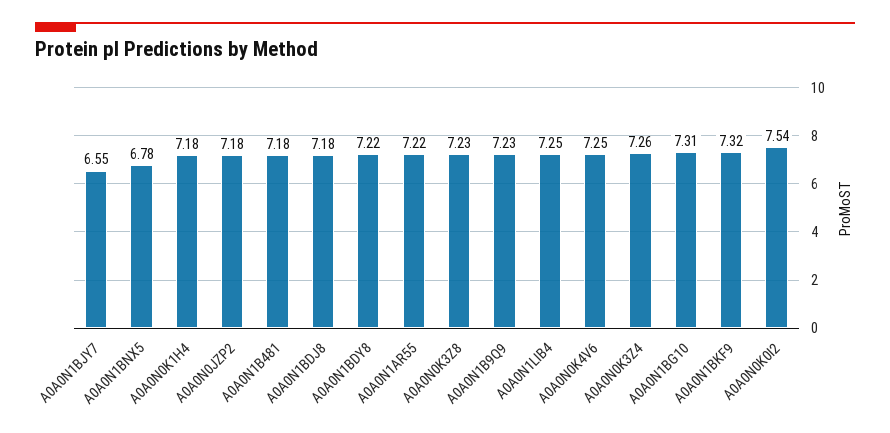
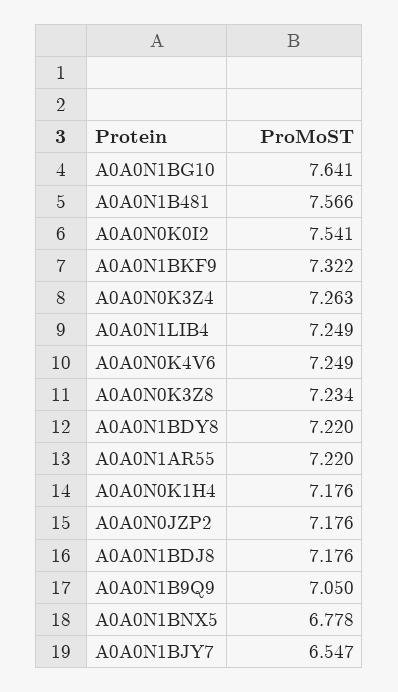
  {
    "A0A0N1BJY7": 6.547,
    "A0A0N1BNX5": 6.778,
    "A0A0N0K1H4": 7.176,
    "A0A0N0JZP2": 7.176,
-   "A0A0N1B481": 7.18,
+   "A0A0N1B481": 7.566,
    "A0A0N1BDJ8": 7.176,
    "A0A0N1BDY8": 7.22,
    "A0A0N1AR55": 7.22,
    "A0A0N0K3Z8": 7.234,
-   "A0A0N1B9Q9": 7.23,
+   "A0A0N1B9Q9": 7.05,
    "A0A0N1LIB4": 7.249,
    "A0A0N0K4V6": 7.249,
    "A0A0N0K3Z4": 7.263,
-   "A0A0N1BG10": 7.31,
+   "A0A0N1BG10": 7.641,
    "A0A0N1BKF9": 7.322,
    "A0A0N0K0I2": 7.541
  }

